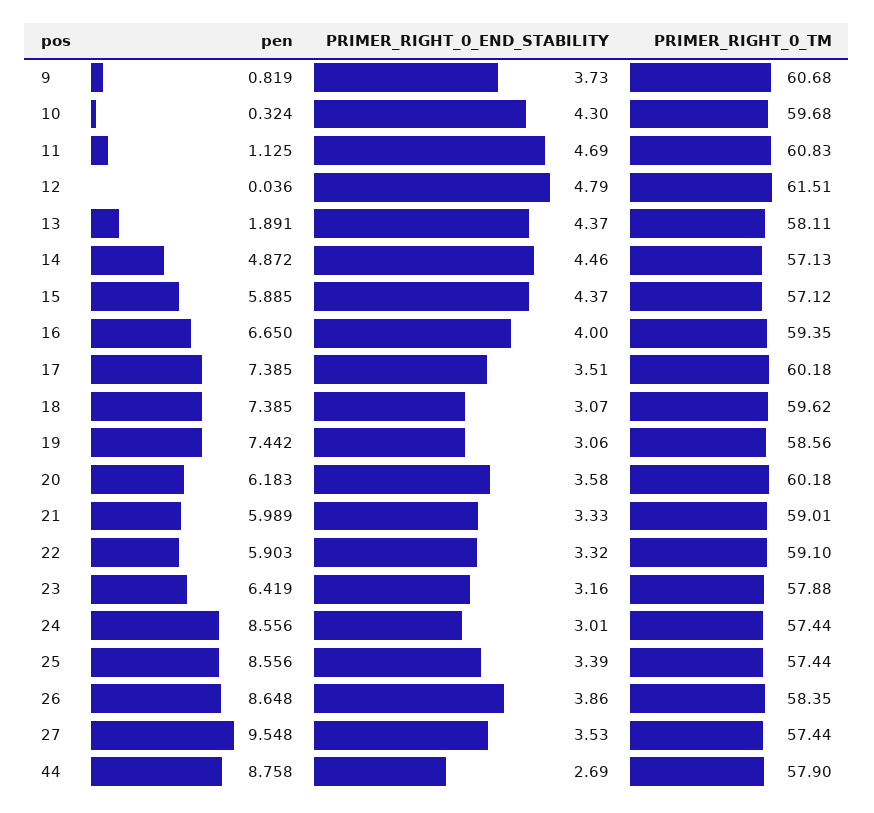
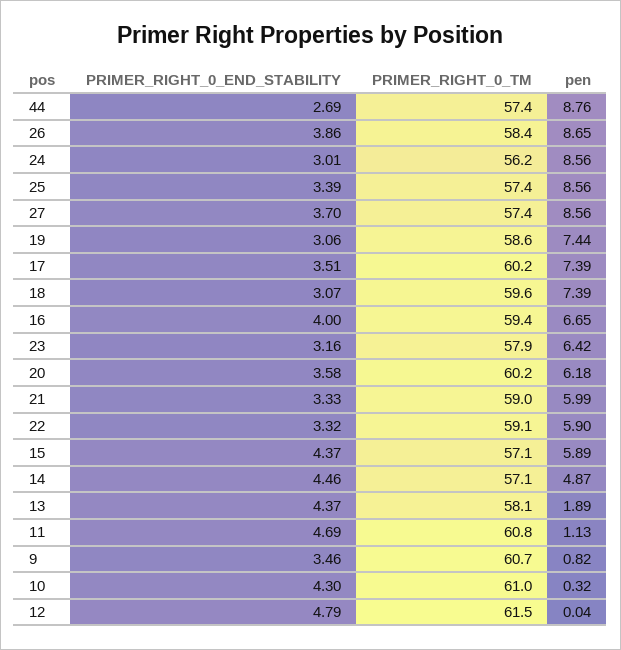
  {
    "pen": {
      "9": 0.819,
      "10": 0.324,
      "11": 1.125,
      "12": 0.036,
      "13": 1.891,
      "14": 4.872,
      "15": 5.885,
      "16": 6.65,
      "17": 7.385,
      "18": 7.385,
      "19": 7.442,
      "20": 6.183,
      "21": 5.989,
      "22": 5.903,
      "23": 6.419,
      "24": 8.556,
      "25": 8.556,
      "26": 8.648,
-     "27": 9.548,
+     "27": 8.56,
      "44": 8.758
    },
    "PRIMER_RIGHT_0_END_STABILITY": {
-     "9": 3.73,
+     "9": 3.46,
      "10": 4.3,
      "11": 4.69,
      "12": 4.79,
      "13": 4.37,
      "14": 4.46,
      "15": 4.37,
      "16": 4,
      "17": 3.51,
      "18": 3.07,
      "19": 3.06,
      "20": 3.58,
      "21": 3.33,
      "22": 3.32,
      "23": 3.16,
      "24": 3.01,
      "25": 3.39,
      "26": 3.86,
-     "27": 3.53,
+     "27": 3.7,
      "44": 2.69
    },
    "PRIMER_RIGHT_0_TM": {
      "9": 60.68,
-     "10": 59.68,
+     "10": 61,
      "11": 60.83,
      "12": 61.51,
      "13": 58.11,
      "14": 57.13,
      "15": 57.12,
      "16": 59.35,
      "17": 60.18,
      "18": 59.62,
      "19": 58.56,
      "20": 60.18,
      "21": 59.01,
      "22": 59.1,
      "23": 57.88,
-     "24": 57.44,
+     "24": 56.2,
      "25": 57.44,
      "26": 58.35,
      "27": 57.44,
-     "44": 57.9
+     "44": 57.4
    }
  }

